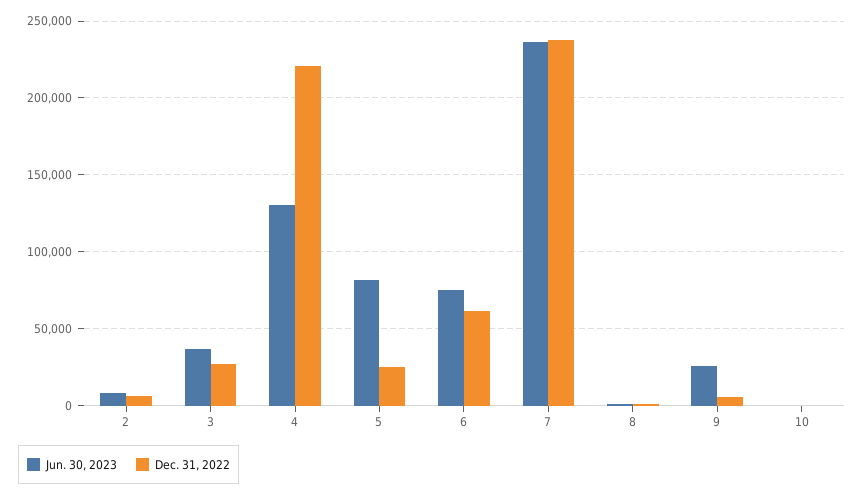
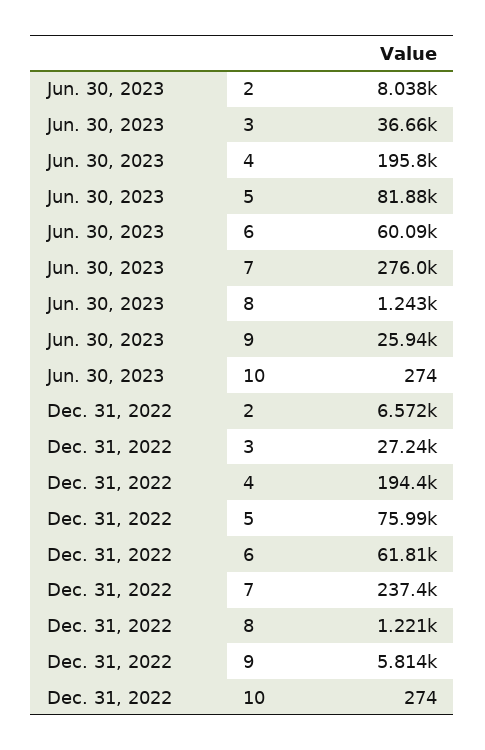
  {
    "Jun. 30, 2023": {
      "2": 8038,
      "3": 36660,
-     "4": 130000,
+     "4": 195800,
      "5": 81880,
-     "6": 75000,
+     "6": 60090,
-     "7": 235000,
+     "7": 276000,
      "8": 1243,
      "9": 25940,
      "10": 274
    },
    "Dec. 31, 2022": {
      "2": 6572,
      "3": 27240,
-     "4": 220000,
+     "4": 194400,
-     "5": 25000,
+     "5": 75990,
      "6": 61810,
      "7": 237400,
      "8": 1221,
      "9": 5814,
      "10": 274
    }
  }

